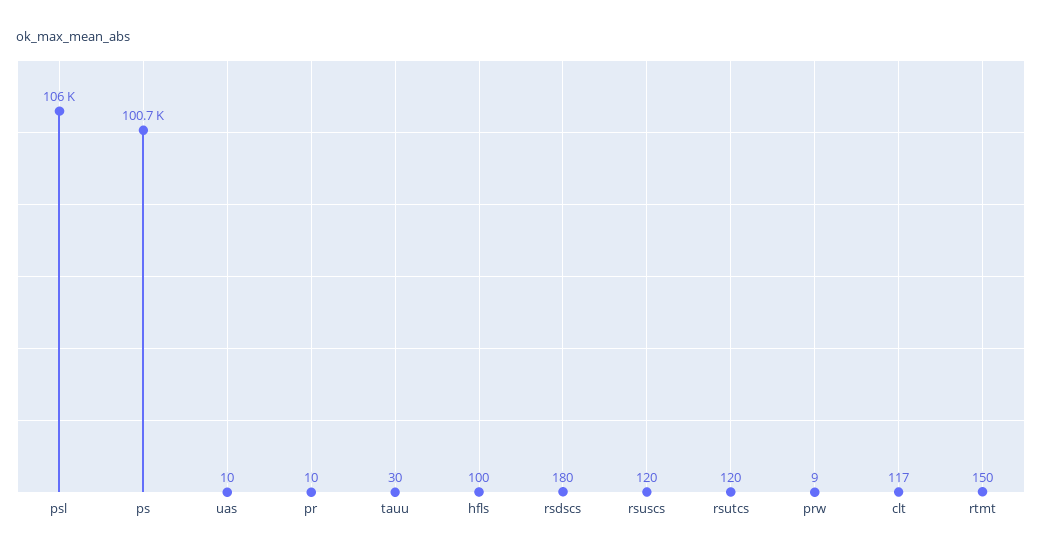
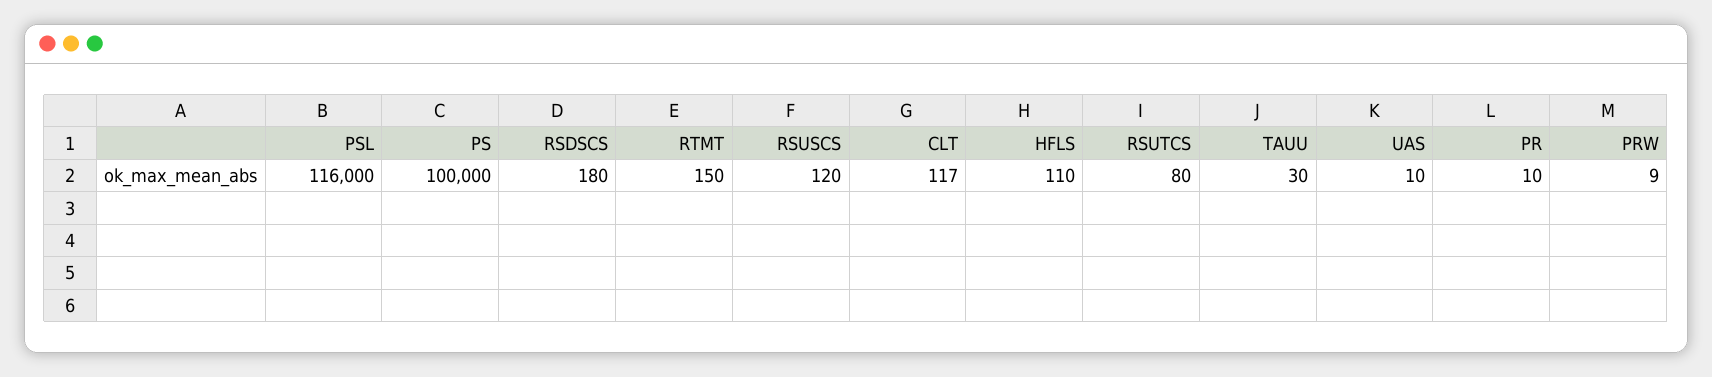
  {
-   "psl": 106000,
+   "psl": 116000,
-   "ps": 100700,
+   "ps": 100000,
    "uas": 10,
    "pr": 10,
    "tauu": 30,
-   "hfls": 100,
+   "hfls": 110,
    "rsdscs": 180,
    "rsuscs": 120,
-   "rsutcs": 120,
+   "rsutcs": 80,
    "prw": 9,
    "clt": 117,
    "rtmt": 150
  }

